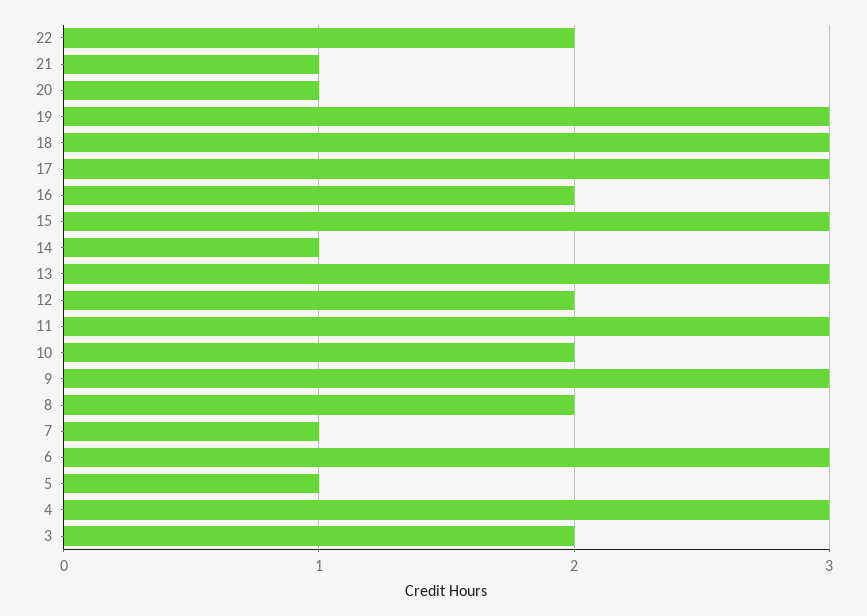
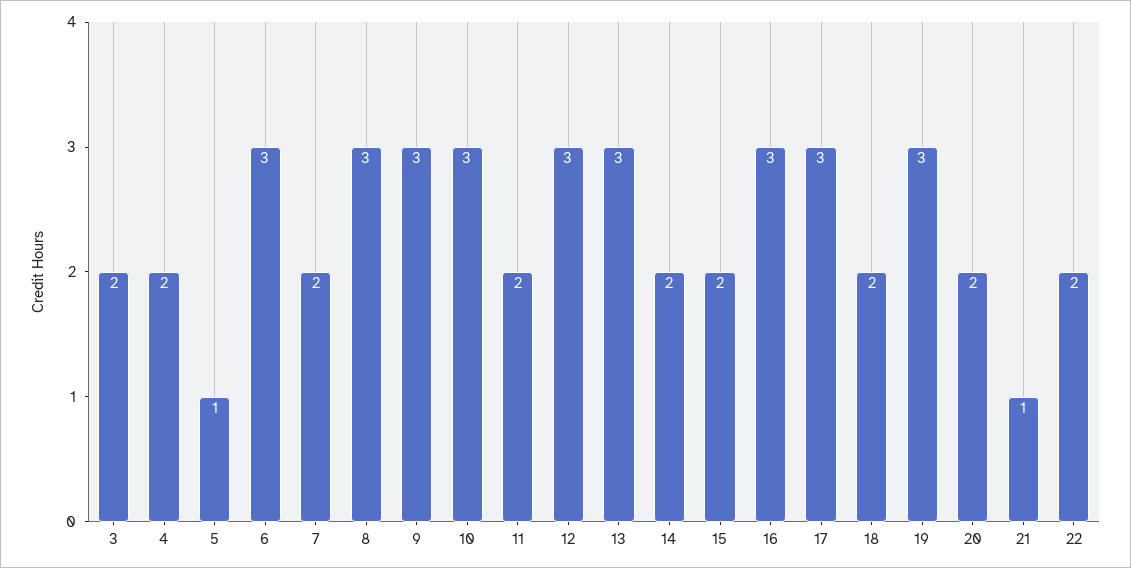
  {
    "22": 2,
    "21": 1,
-   "20": 1,
+   "20": 2,
    "19": 3,
-   "18": 3,
+   "18": 2,
    "17": 3,
-   "16": 2,
+   "16": 3,
-   "15": 3,
+   "15": 2,
-   "14": 1,
+   "14": 2,
    "13": 3,
-   "12": 2,
+   "12": 3,
-   "11": 3,
+   "11": 2,
-   "10": 2,
+   "10": 3,
    "9": 3,
-   "8": 2,
+   "8": 3,
-   "7": 1,
+   "7": 2,
    "6": 3,
    "5": 1,
-   "4": 3,
+   "4": 2,
    "3": 2
  }

